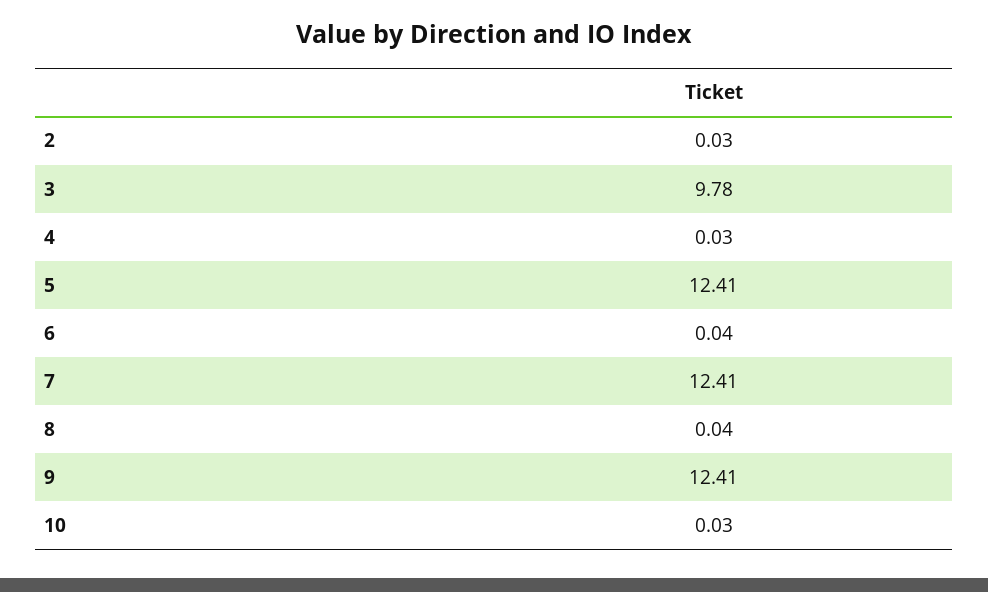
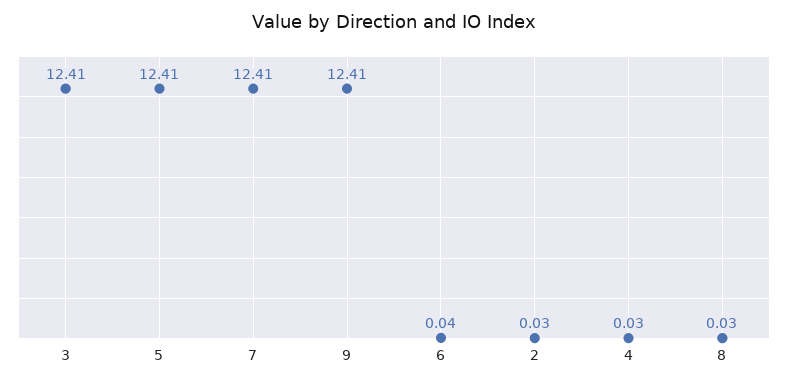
  {
    "2": 0.03,
-   "3": 9.78,
+   "3": 12.41,
    "4": 0.03,
    "5": 12.41,
    "6": 0.04,
    "7": 12.41,
-   "8": 0.04,
+   "8": 0.03,
-   "9": 12.41,
+   "9": 12.41
-   "10": 0.03
  }

